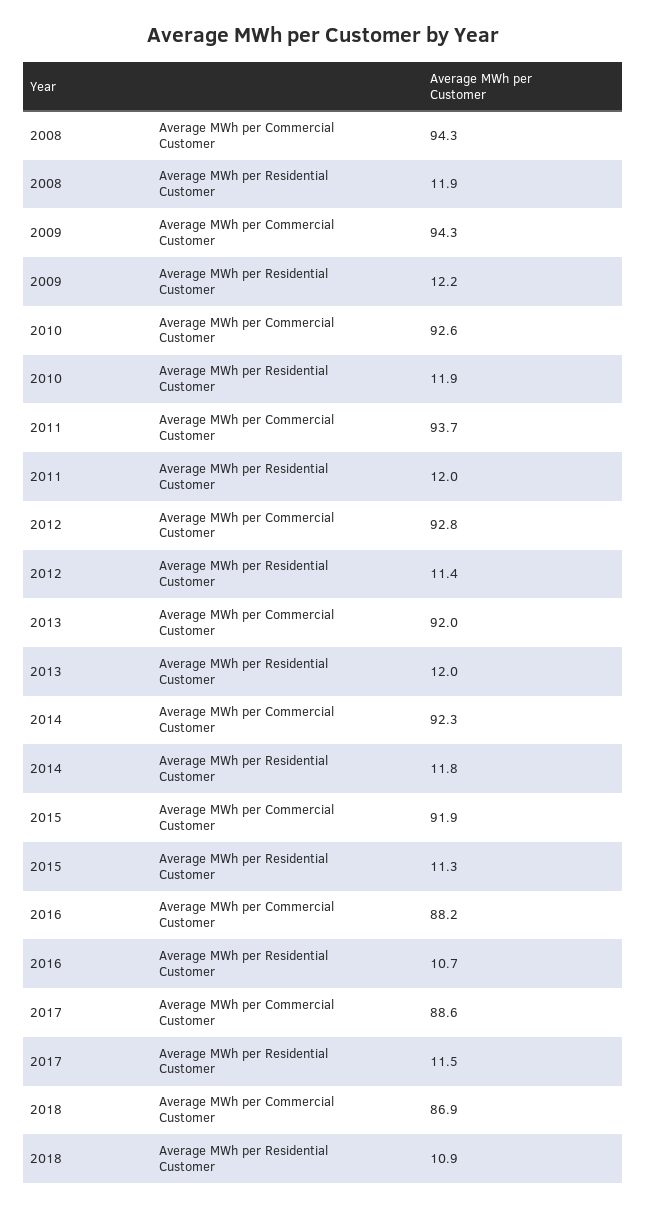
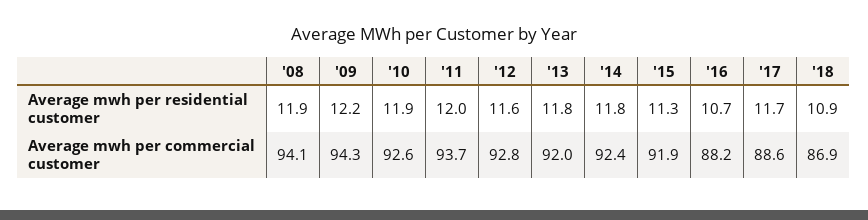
  {
    "2008": {
-     "Average MWh per Commercial Customer": 94.3,
+     "Average MWh per Commercial Customer": 94.1,
      "Average MWh per Residential Customer": 11.9
    },
    "2009": {
      "Average MWh per Commercial Customer": 94.3,
      "Average MWh per Residential Customer": 12.2
    },
    "2010": {
      "Average MWh per Commercial Customer": 92.6,
      "Average MWh per Residential Customer": 11.9
    },
    "2011": {
      "Average MWh per Commercial Customer": 93.7,
      "Average MWh per Residential Customer": 12
    },
    "2012": {
      "Average MWh per Commercial Customer": 92.8,
-     "Average MWh per Residential Customer": 11.4
+     "Average MWh per Residential Customer": 11.6
    },
    "2013": {
      "Average MWh per Commercial Customer": 92,
-     "Average MWh per Residential Customer": 12
+     "Average MWh per Residential Customer": 11.8
    },
    "2014": {
-     "Average MWh per Commercial Customer": 92.3,
+     "Average MWh per Commercial Customer": 92.4,
      "Average MWh per Residential Customer": 11.8
    },
    "2015": {
      "Average MWh per Commercial Customer": 91.9,
      "Average MWh per Residential Customer": 11.3
    },
    "2016": {
      "Average MWh per Commercial Customer": 88.2,
      "Average MWh per Residential Customer": 10.7
    },
    "2017": {
      "Average MWh per Commercial Customer": 88.6,
-     "Average MWh per Residential Customer": 11.5
+     "Average MWh per Residential Customer": 11.7
    },
    "2018": {
      "Average MWh per Commercial Customer": 86.9,
      "Average MWh per Residential Customer": 10.9
    }
  }

